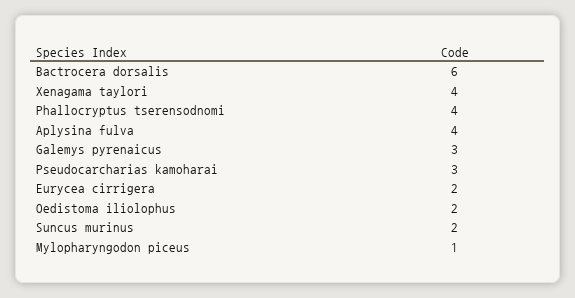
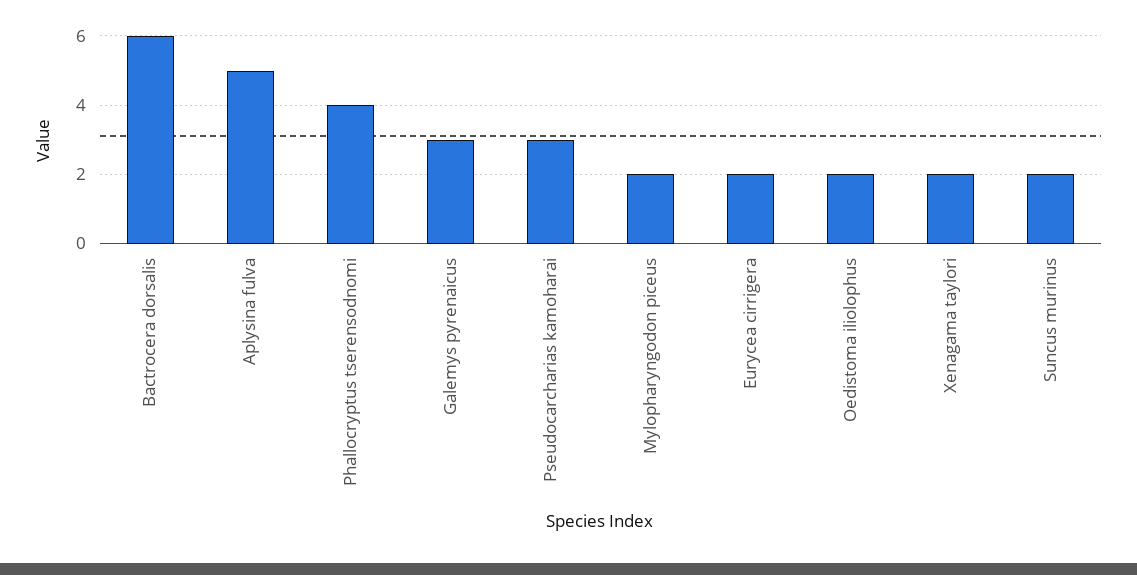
  {
    "Bactrocera dorsalis": 6,
-   "Xenagama taylori": 4,
+   "Xenagama taylori": 2,
    "Phallocryptus tserensodnomi": 4,
-   "Aplysina fulva": 4,
+   "Aplysina fulva": 5,
    "Galemys pyrenaicus": 3,
    "Pseudocarcharias kamoharai": 3,
    "Eurycea cirrigera": 2,
    "Oedistoma iliolophus": 2,
    "Suncus murinus": 2,
-   "Mylopharyngodon piceus": 1
+   "Mylopharyngodon piceus": 2
  }

